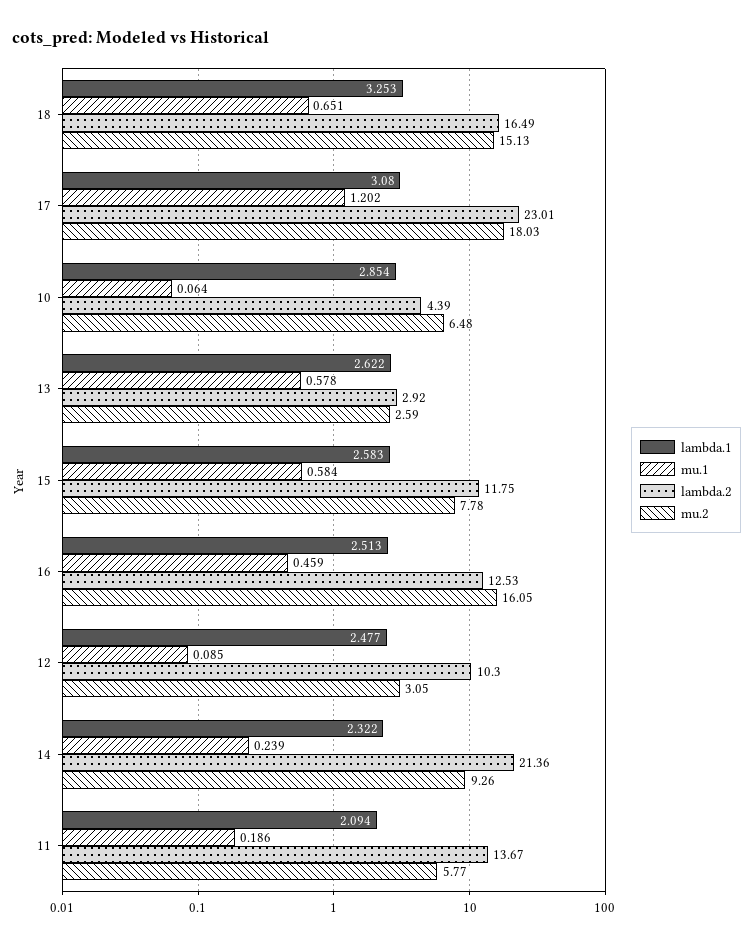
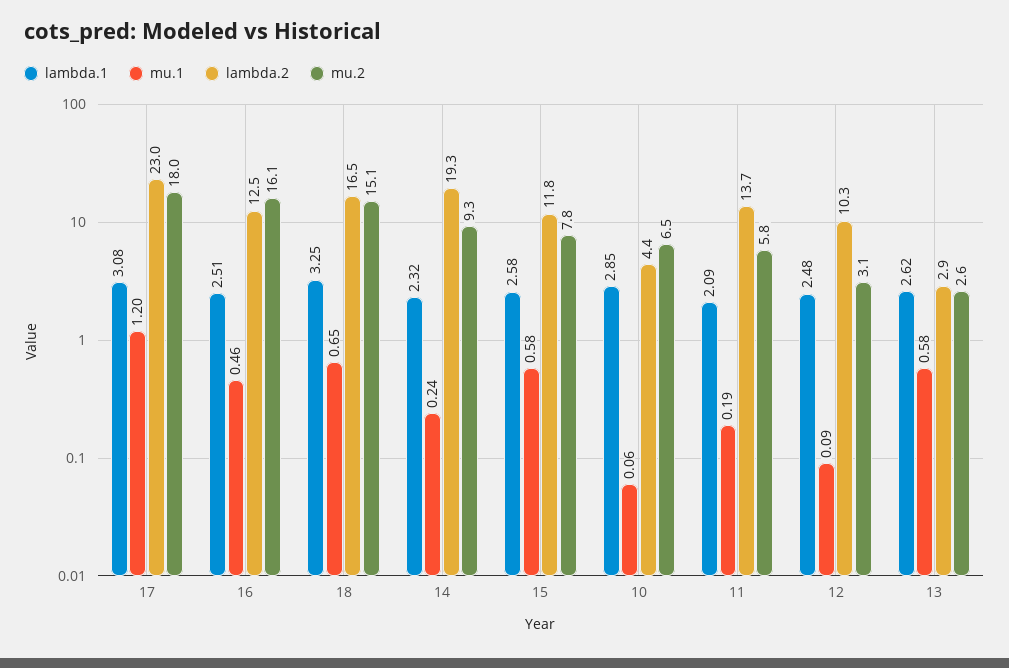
  {
    "lambda.1": {
      "18": 3.253,
      "17": 3.08,
      "10": 2.854,
      "13": 2.622,
      "15": 2.583,
      "16": 2.513,
      "12": 2.477,
      "14": 2.322,
      "11": 2.094
    },
    "mu.1": {
      "18": 0.651,
      "17": 1.202,
      "10": 0.064,
      "13": 0.578,
      "15": 0.584,
      "16": 0.459,
      "12": 0.085,
      "14": 0.239,
      "11": 0.186
    },
    "lambda.2": {
      "18": 16.49,
      "17": 23.01,
      "10": 4.39,
      "13": 2.92,
      "15": 11.75,
      "16": 12.53,
      "12": 10.3,
-     "14": 21.36,
+     "14": 19.3,
      "11": 13.67
    },
    "mu.2": {
      "18": 15.13,
      "17": 18.03,
      "10": 6.48,
      "13": 2.59,
      "15": 7.78,
      "16": 16.05,
      "12": 3.05,
      "14": 9.26,
      "11": 5.77
    }
  }

